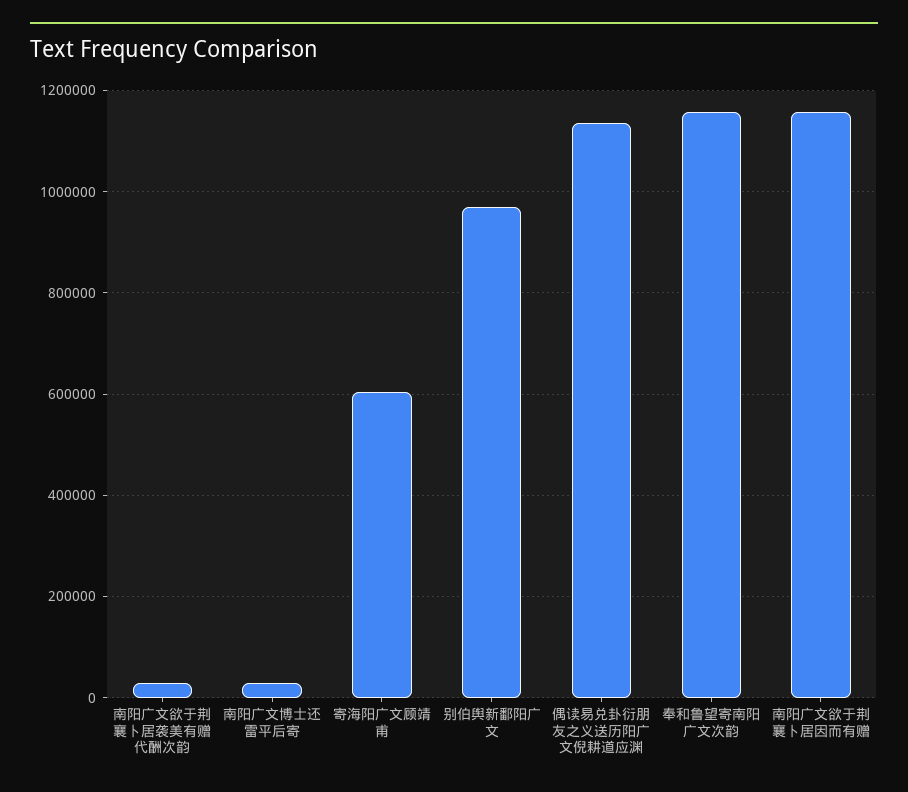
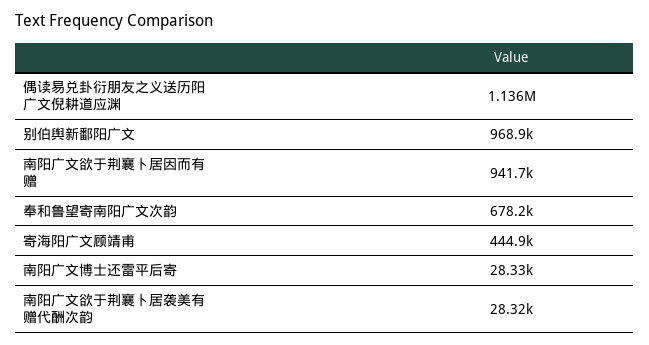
  {
    "南阳广文欲于荆襄卜居袭美有赠代酬次韵": 28320,
    "南阳广文博士还雷平后寄": 28330,
-   "寄海阳广文顾靖甫": 600000,
+   "寄海阳广文顾靖甫": 444900,
    "别伯舆新鄱阳广文": 968900,
    "偶读易兑卦衍朋友之义送历阳广文倪耕道应渊": 1136000,
-   "奉和鲁望寄南阳广文次韵": 1160000,
+   "奉和鲁望寄南阳广文次韵": 678200,
-   "南阳广文欲于荆襄卜居因而有赠": 1160000
+   "南阳广文欲于荆襄卜居因而有赠": 941700
  }

